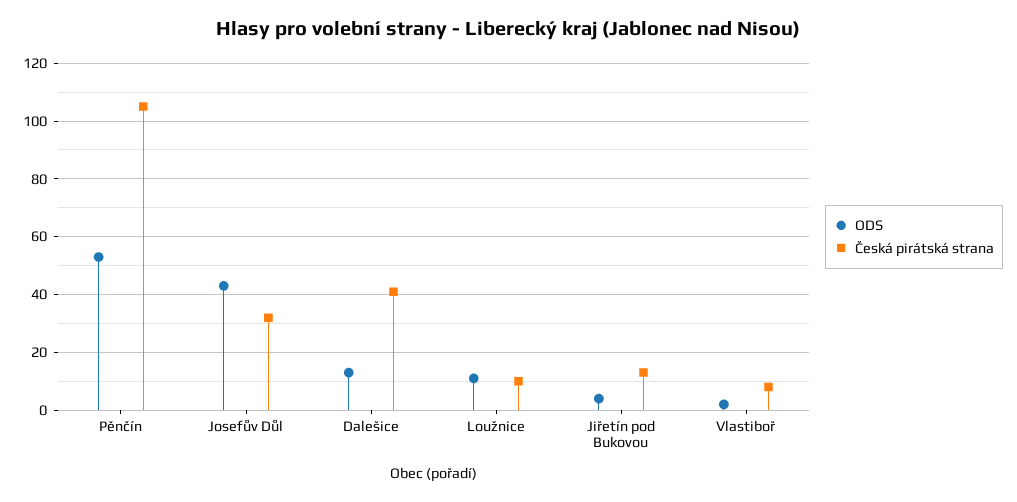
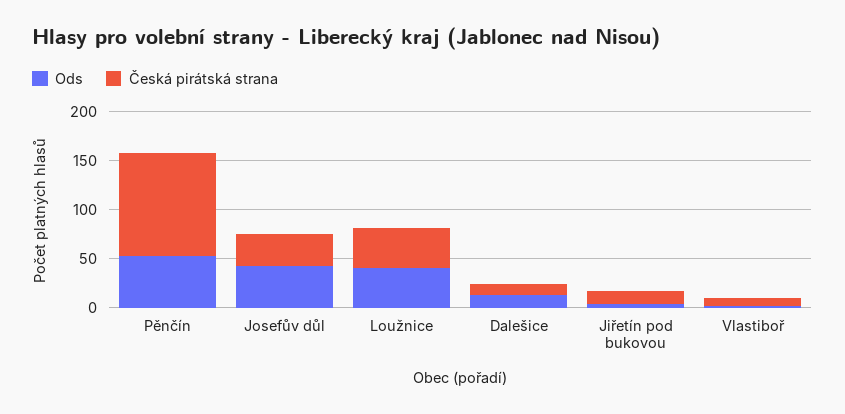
  {
    "ODS": {
      "Pěnčín": 55,
      "Josefův Důl": 45,
      "Dalešice": 15,
-     "Loužnice": 10,
+     "Loužnice": 40,
      "Jiřetín pod Bukovou": 5,
      "Vlastiboř": 0
    },
    "Česká pirátská strana": {
      "Pěnčín": 105,
      "Josefův Důl": 30,
-     "Dalešice": 40,
+     "Dalešice": 10,
-     "Loužnice": 10,
+     "Loužnice": 40,
      "Jiřetín pod Bukovou": 15,
      "Vlastiboř": 10
    }
  }

